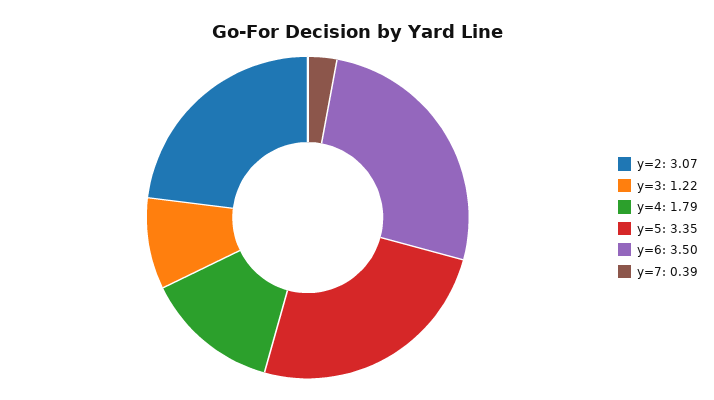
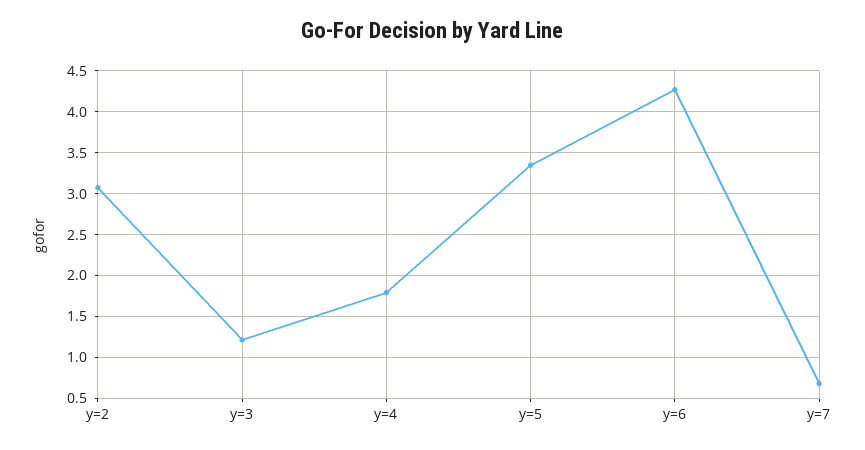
  {
    "y=2": 3.07,
    "y=3": 1.22,
    "y=4": 1.79,
    "y=5": 3.35,
-   "y=6": 3.5,
+   "y=6": 4.3,
-   "y=7": 0.39
+   "y=7": 0.7
  }

